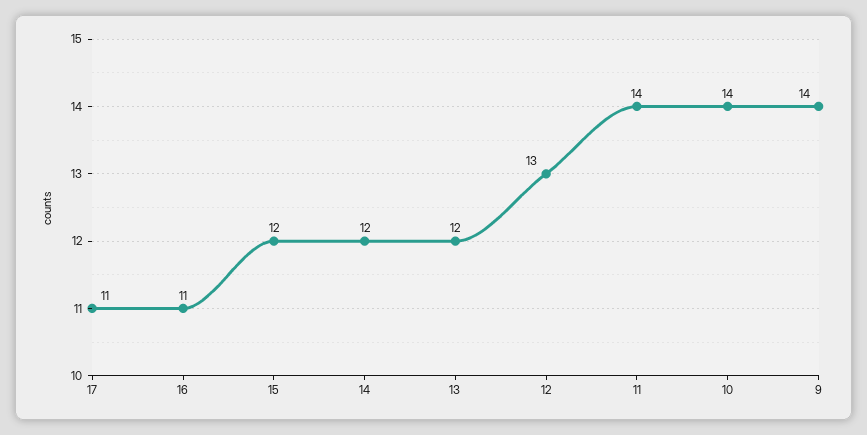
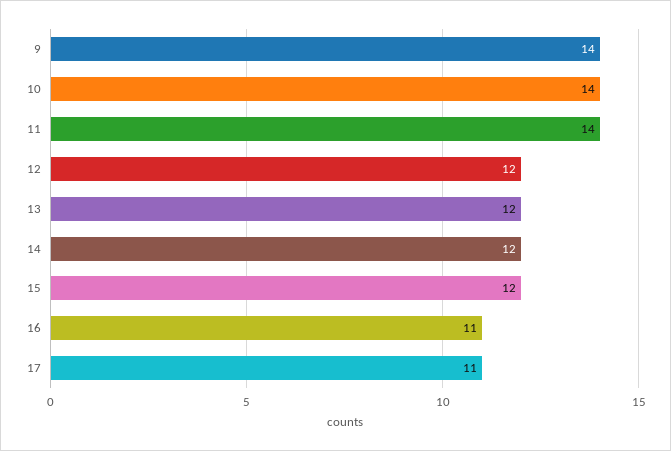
  {
    "17": 11,
    "16": 11,
    "15": 12,
    "14": 12,
    "13": 12,
-   "12": 13,
+   "12": 12,
    "11": 14,
    "10": 14,
    "9": 14
  }

